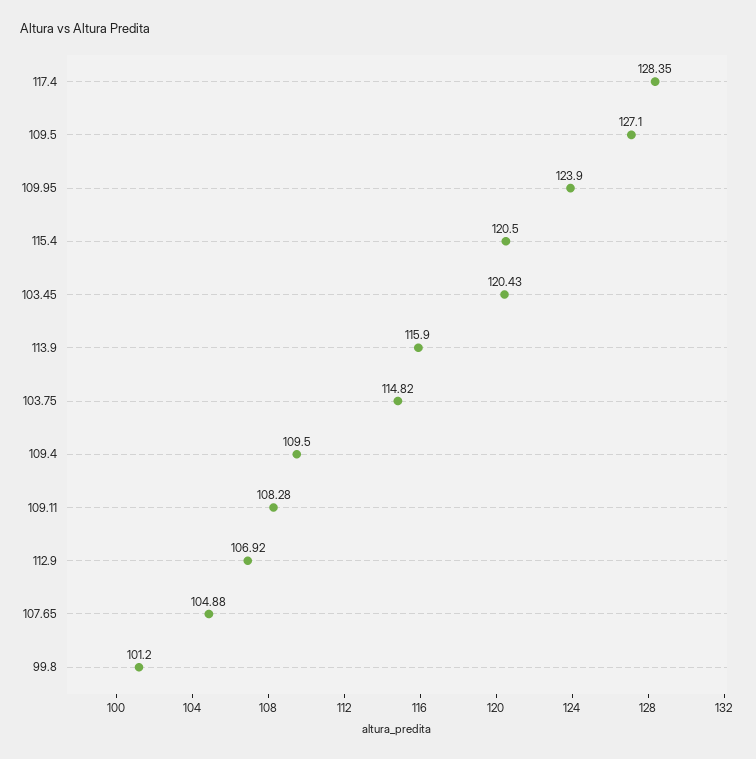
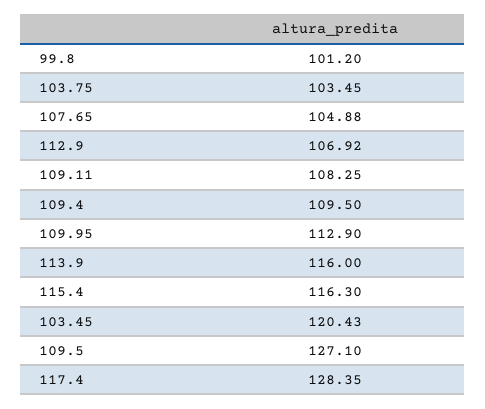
  {
    "117.4": 128.35,
    "109.5": 127.1,
-   "109.95": 123.9,
+   "109.95": 112.9,
-   "115.4": 120.5,
+   "115.4": 116.3,
    "103.45": 120.43,
-   "113.9": 115.9,
+   "113.9": 116,
-   "103.75": 114.82,
+   "103.75": 103.45,
    "109.4": 109.5,
-   "109.11": 108.28,
+   "109.11": 108.25,
    "112.9": 106.92,
    "107.65": 104.88,
    "99.8": 101.2
  }

